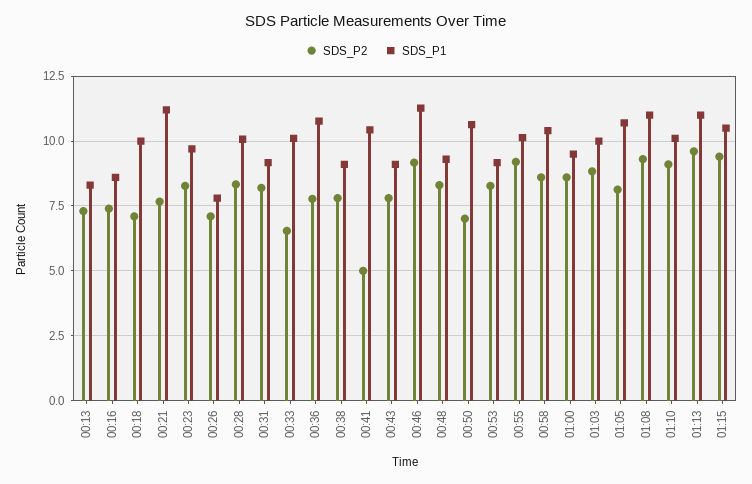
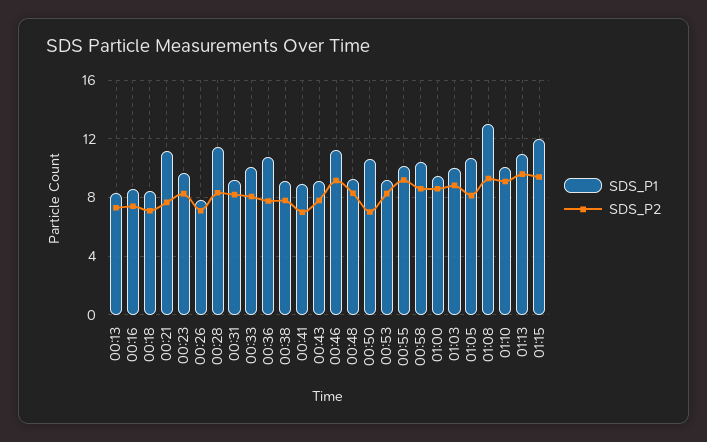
  {
    "SDS_P2": {
      "00:13": 7.25,
      "00:16": 7.5,
      "00:18": 7,
      "00:21": 7.75,
      "00:23": 8.25,
      "00:26": 7,
      "00:28": 8.25,
      "00:31": 8.25,
-     "00:33": 6.5,
+     "00:33": 8,
      "00:36": 7.75,
      "00:38": 7.75,
-     "00:41": 5,
+     "00:41": 7,
      "00:43": 7.75,
      "00:46": 9.25,
      "00:48": 8.25,
      "00:50": 7,
      "00:53": 8.25,
      "00:55": 9.25,
      "00:58": 8.5,
      "01:00": 8.5,
      "01:03": 8.75,
      "01:05": 8.25,
      "01:08": 9.25,
      "01:10": 9,
      "01:13": 9.5,
      "01:15": 9.5
    },
    "SDS_P1": {
      "00:13": 8.25,
      "00:16": 8.5,
-     "00:18": 10,
+     "00:18": 8.5,
      "00:21": 11.25,
      "00:23": 9.75,
      "00:26": 7.75,
-     "00:28": 10,
+     "00:28": 11.5,
      "00:31": 9.25,
      "00:33": 10,
      "00:36": 10.75,
      "00:38": 9,
-     "00:41": 10.5,
+     "00:41": 9,
      "00:43": 9,
      "00:46": 11.25,
      "00:48": 9.25,
      "00:50": 10.75,
      "00:53": 9.25,
      "00:55": 10.25,
      "00:58": 10.5,
      "01:00": 9.5,
      "01:03": 10,
      "01:05": 10.75,
-     "01:08": 11,
+     "01:08": 13,
      "01:10": 10,
      "01:13": 11,
-     "01:15": 10.5
+     "01:15": 12
    }
  }

